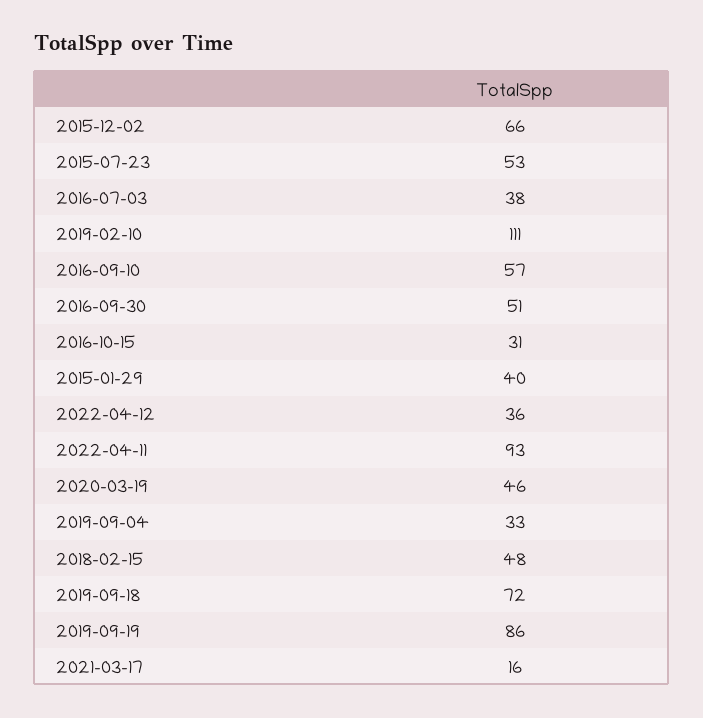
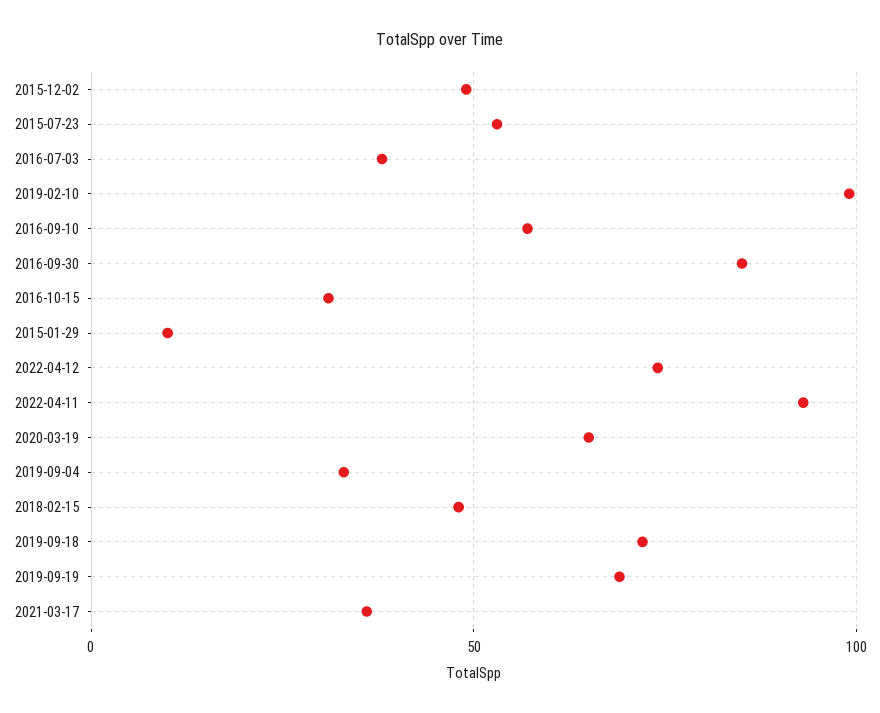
  {
-   "2015-12-02": 66,
+   "2015-12-02": 50,
    "2015-07-23": 53,
    "2016-07-03": 38,
-   "2019-02-10": 111,
+   "2019-02-10": 100,
    "2016-09-10": 57,
-   "2016-09-30": 51,
+   "2016-09-30": 85,
    "2016-10-15": 31,
-   "2015-01-29": 40,
+   "2015-01-29": 10,
-   "2022-04-12": 36,
+   "2022-04-12": 75,
    "2022-04-11": 93,
-   "2020-03-19": 46,
+   "2020-03-19": 65,
    "2019-09-04": 33,
    "2018-02-15": 48,
    "2019-09-18": 72,
-   "2019-09-19": 86,
+   "2019-09-19": 70,
-   "2021-03-17": 16
+   "2021-03-17": 35
  }

